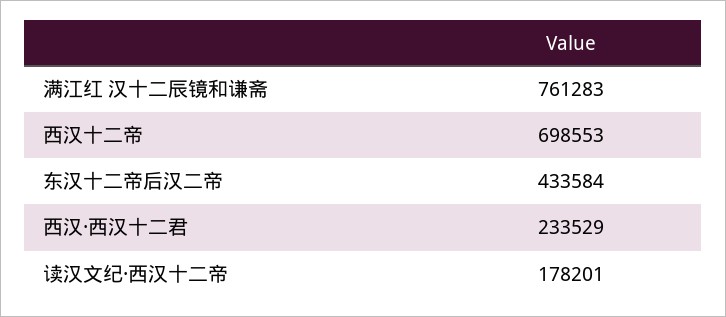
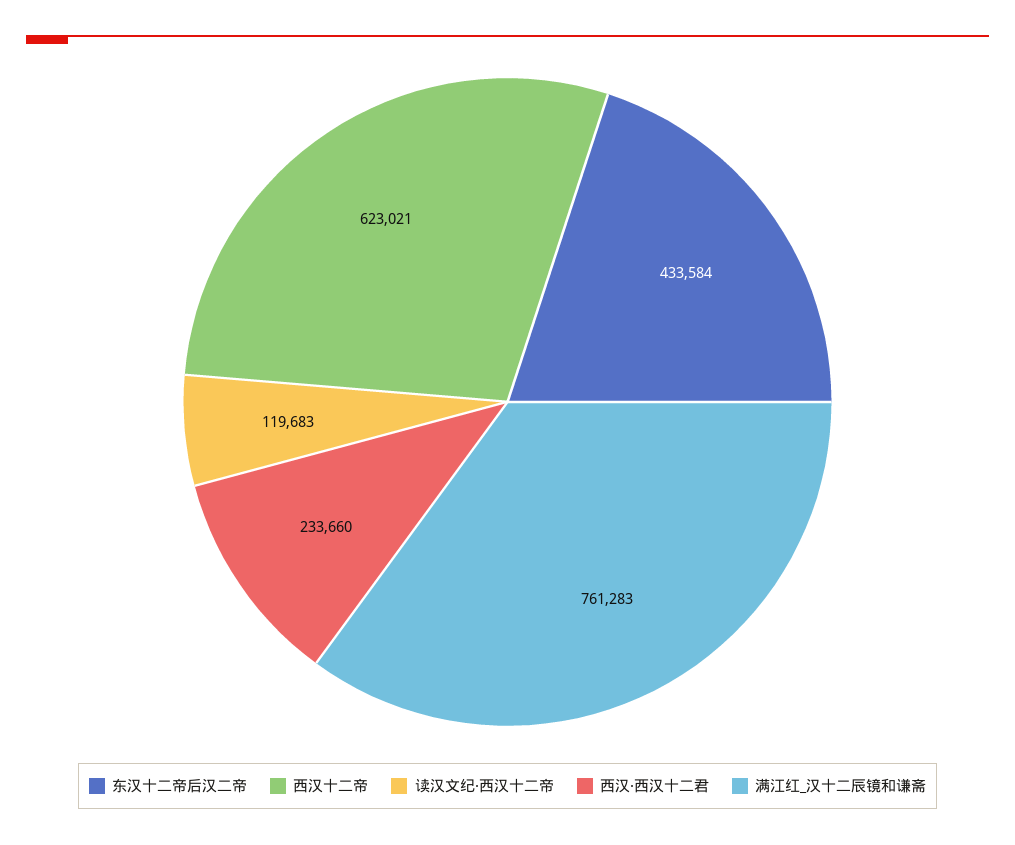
  {
    "满江红 汉十二辰镜和谦斋": 761283,
-   "西汉十二帝": 698553,
+   "西汉十二帝": 623021,
    "东汉十二帝后汉二帝": 433584,
-   "西汉·西汉十二君": 233529,
+   "西汉·西汉十二君": 233660,
-   "读汉文纪·西汉十二帝": 178201
+   "读汉文纪·西汉十二帝": 119683
  }

